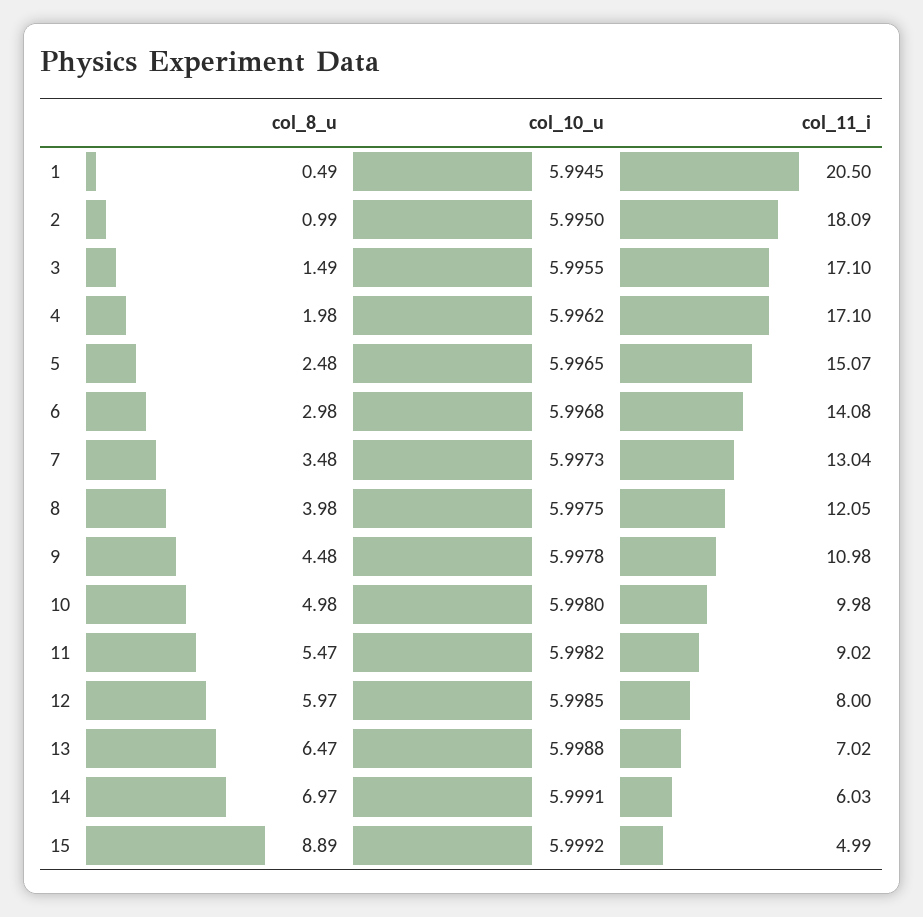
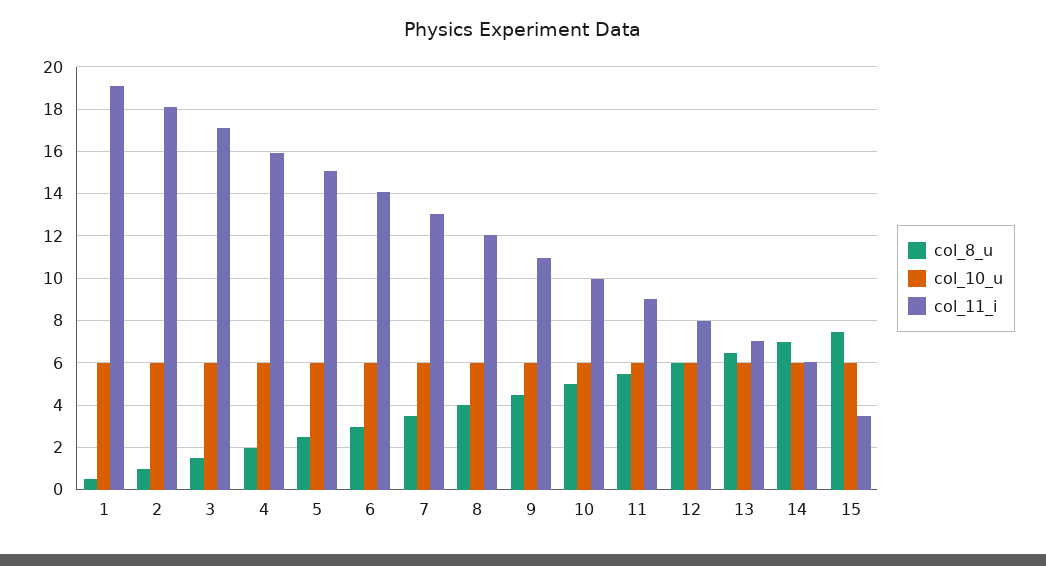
  {
    "col_8_u": {
      "1": 0.49,
      "2": 0.99,
      "3": 1.49,
      "4": 1.98,
      "5": 2.48,
      "6": 2.98,
      "7": 3.48,
      "8": 3.98,
      "9": 4.48,
      "10": 4.98,
      "11": 5.47,
      "12": 5.97,
      "13": 6.47,
      "14": 6.97,
-     "15": 8.89
+     "15": 7.5
    },
    "col_10_u": {
      "1": 5.9945,
      "2": 5.995,
      "3": 5.9955,
      "4": 5.9962,
      "5": 5.9965,
      "6": 5.9968,
      "7": 5.9973,
      "8": 5.9975,
      "9": 5.9978,
      "10": 5.998,
      "11": 5.9982,
      "12": 5.9985,
      "13": 5.9988,
      "14": 5.9991,
      "15": 5.9992
    },
    "col_11_i": {
-     "1": 20.5,
+     "1": 19,
      "2": 18.09,
      "3": 17.1,
-     "4": 17.1,
+     "4": 16,
      "5": 15.07,
      "6": 14.08,
      "7": 13.04,
      "8": 12.05,
      "9": 10.98,
      "10": 9.98,
      "11": 9.02,
      "12": 8,
      "13": 7.02,
      "14": 6.03,
-     "15": 4.99
+     "15": 3.5
    }
  }

